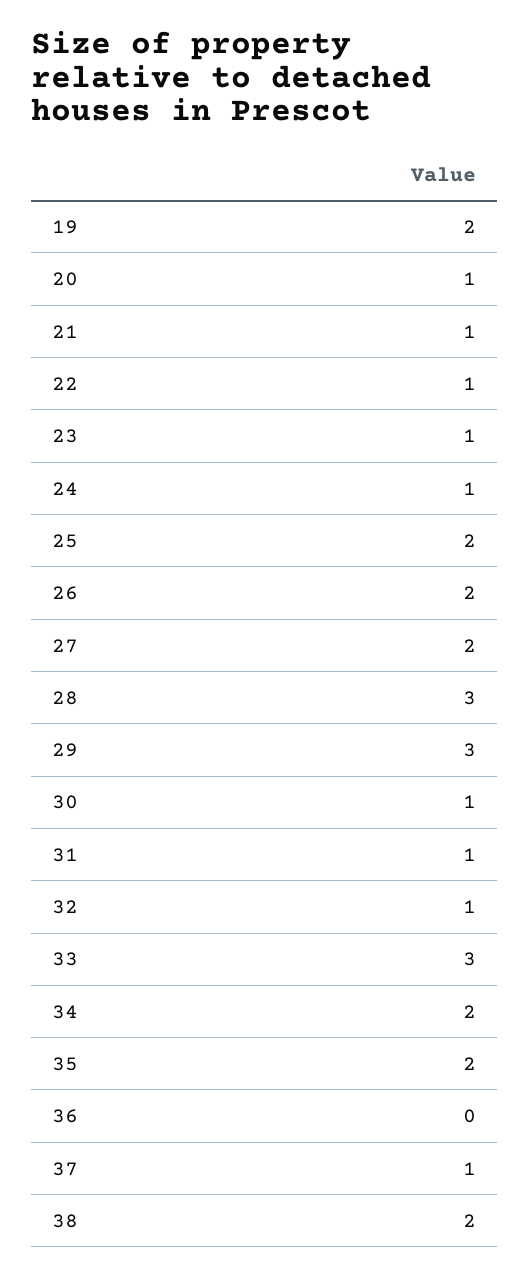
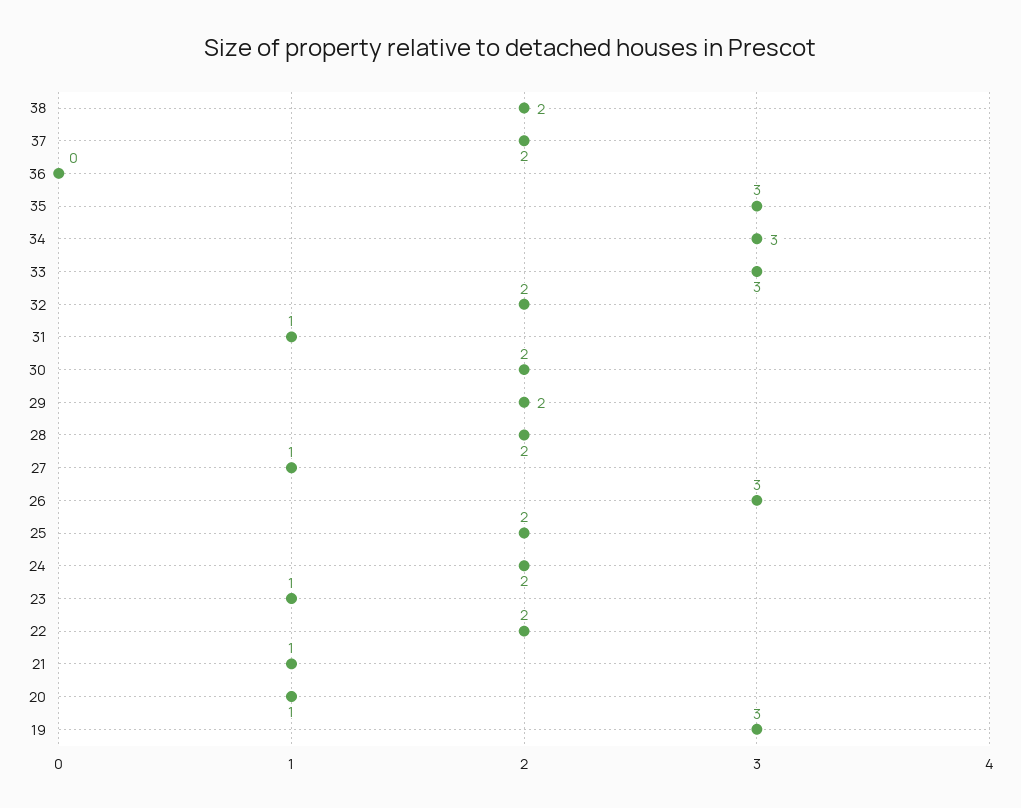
  {
-   "19": 2,
+   "19": 3,
    "20": 1,
    "21": 1,
-   "22": 1,
+   "22": 2,
    "23": 1,
-   "24": 1,
+   "24": 2,
    "25": 2,
-   "26": 2,
+   "26": 3,
-   "27": 2,
+   "27": 1,
-   "28": 3,
+   "28": 2,
-   "29": 3,
+   "29": 2,
-   "30": 1,
+   "30": 2,
    "31": 1,
-   "32": 1,
+   "32": 2,
    "33": 3,
-   "34": 2,
+   "34": 3,
-   "35": 2,
+   "35": 3,
    "36": 0,
-   "37": 1,
+   "37": 2,
    "38": 2
  }

